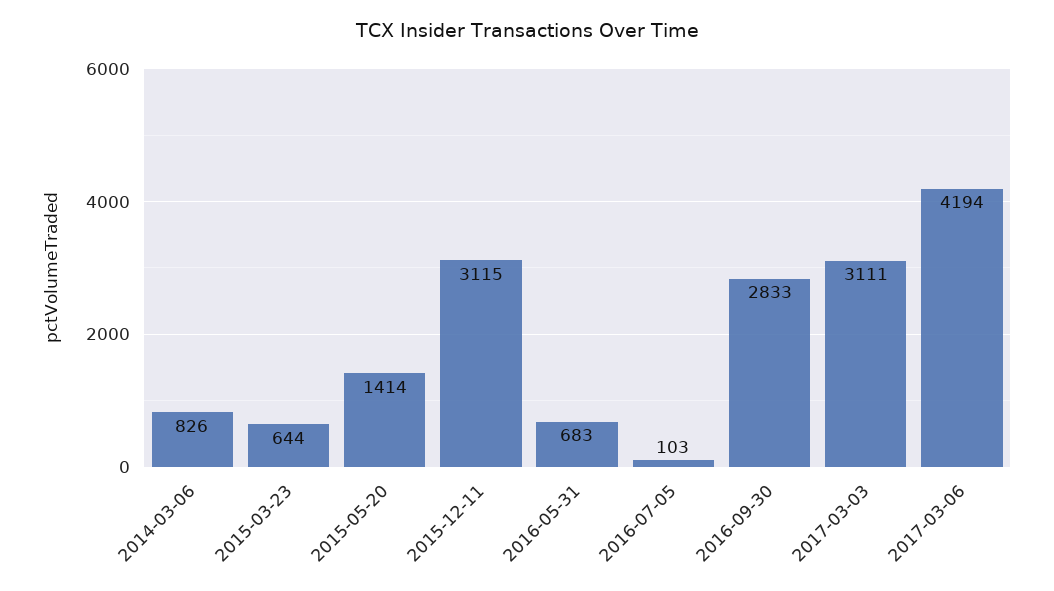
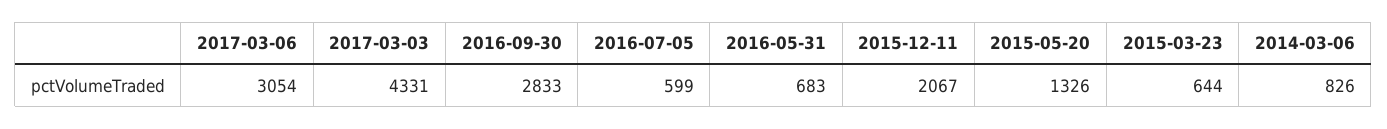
  {
    "2014-03-06": 826,
    "2015-03-23": 644,
-   "2015-05-20": 1414,
+   "2015-05-20": 1326,
-   "2015-12-11": 3115,
+   "2015-12-11": 2067,
    "2016-05-31": 683,
-   "2016-07-05": 103,
+   "2016-07-05": 599,
    "2016-09-30": 2833,
-   "2017-03-03": 3111,
+   "2017-03-03": 4331,
-   "2017-03-06": 4194
+   "2017-03-06": 3054
  }

